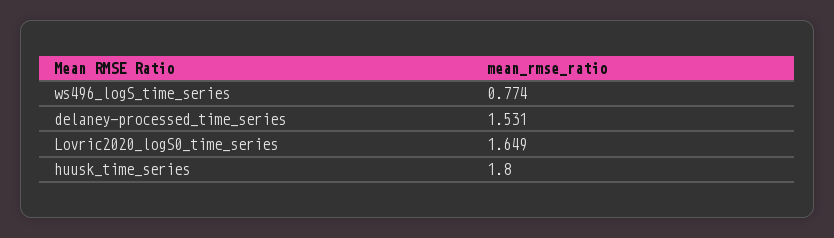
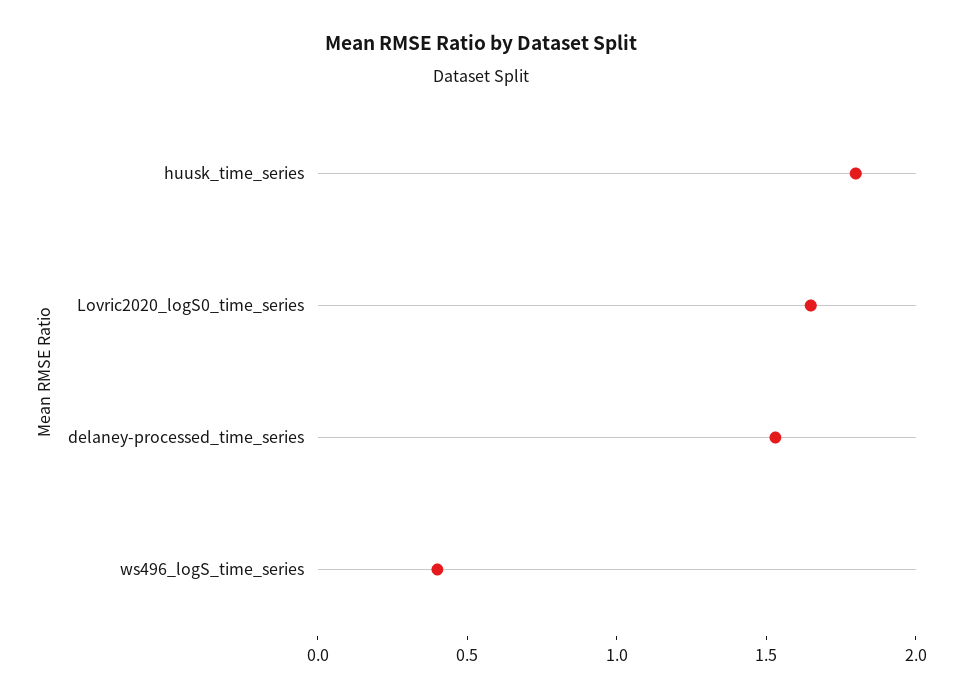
  {
-   "ws496_logS_time_series": 0.774,
+   "ws496_logS_time_series": 0.4,
    "delaney-processed_time_series": 1.531,
    "Lovric2020_logS0_time_series": 1.649,
    "huusk_time_series": 1.8
  }

